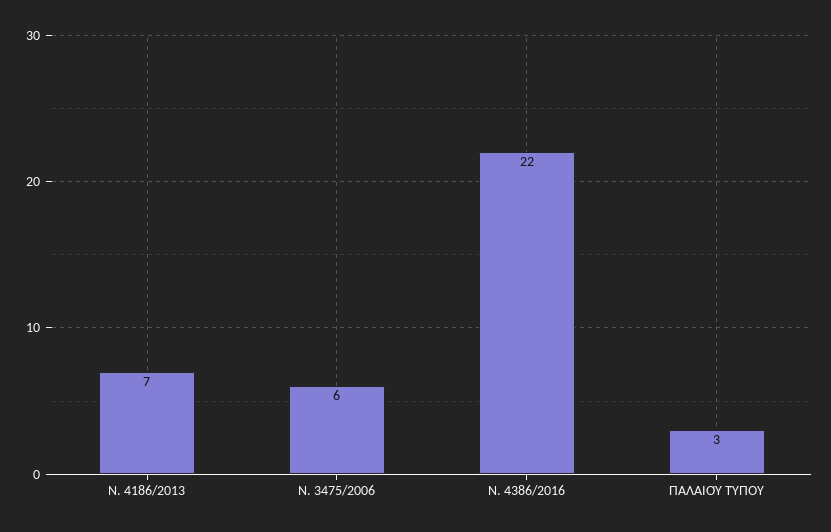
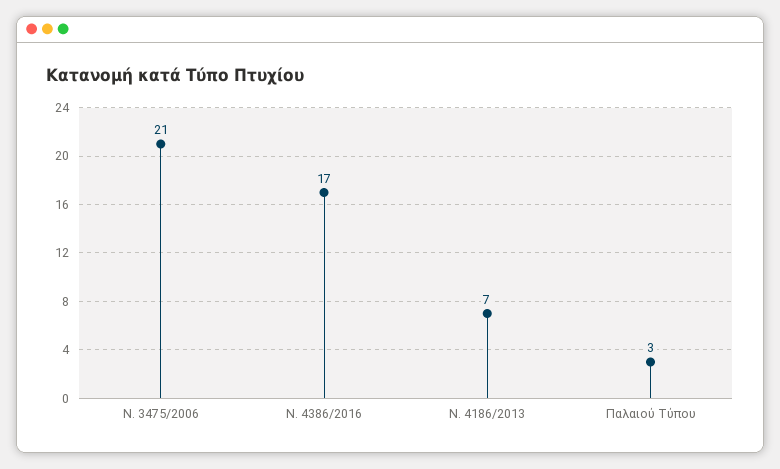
  {
    "Ν. 4186/2013": 7,
-   "Ν. 3475/2006": 6,
+   "Ν. 3475/2006": 21,
-   "Ν. 4386/2016": 22,
+   "Ν. 4386/2016": 17,
    "ΠΑΛΑΙΟΎ ΤΎΠΟΥ": 3
  }

